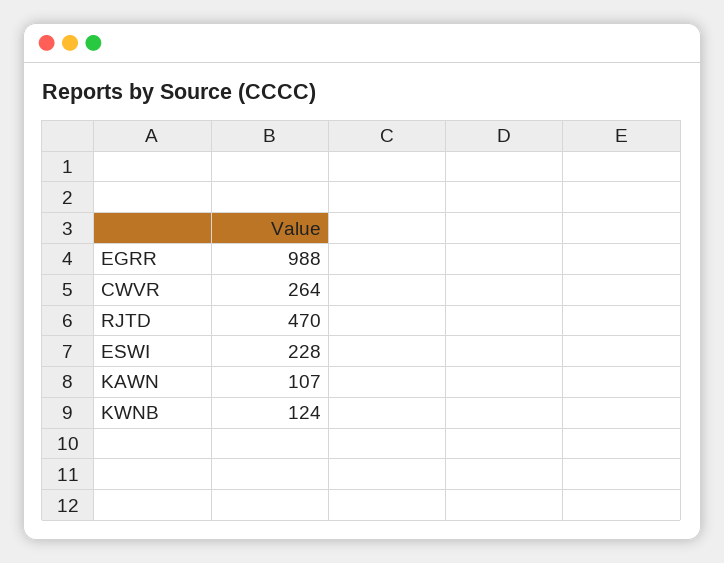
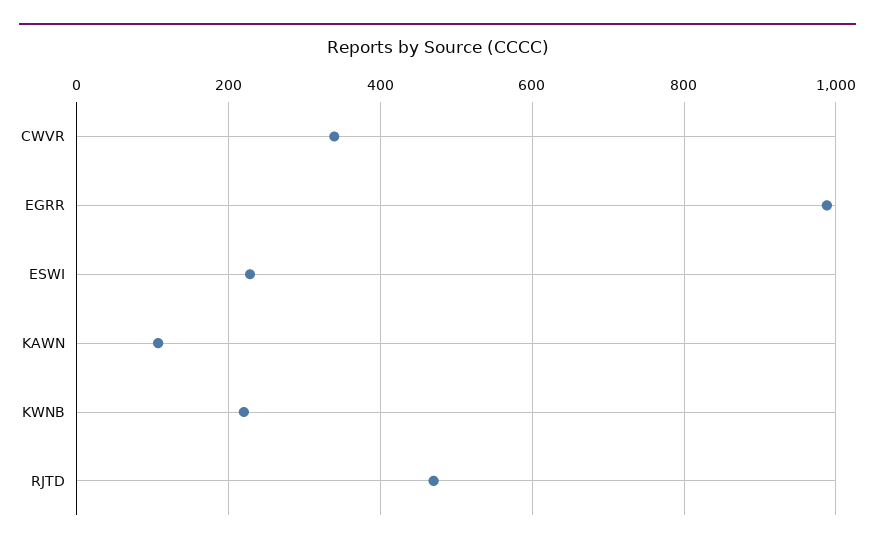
  {
    "EGRR": 988,
-   "CWVR": 264,
+   "CWVR": 340,
    "RJTD": 470,
    "ESWI": 228,
    "KAWN": 107,
-   "KWNB": 124
+   "KWNB": 220
  }

